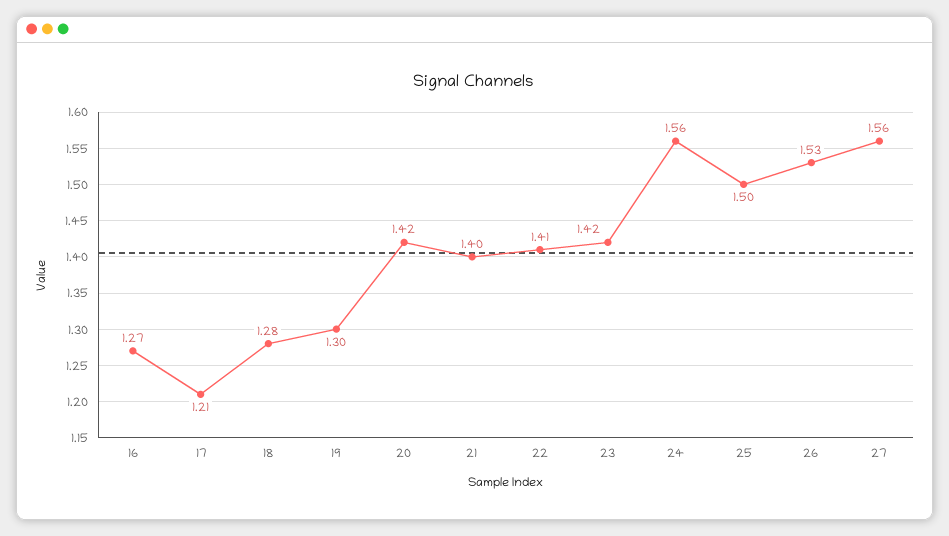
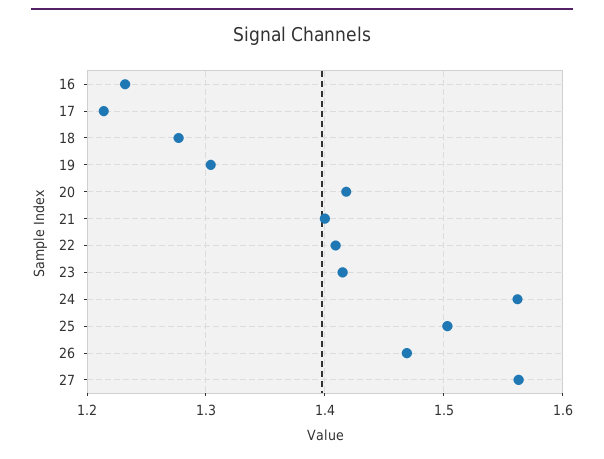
  {
-   "16": 1.27,
+   "16": 1.23,
    "17": 1.21,
    "18": 1.28,
    "19": 1.3,
    "20": 1.42,
    "21": 1.4,
    "22": 1.41,
    "23": 1.42,
    "24": 1.56,
    "25": 1.5,
-   "26": 1.53,
+   "26": 1.47,
    "27": 1.56
  }

